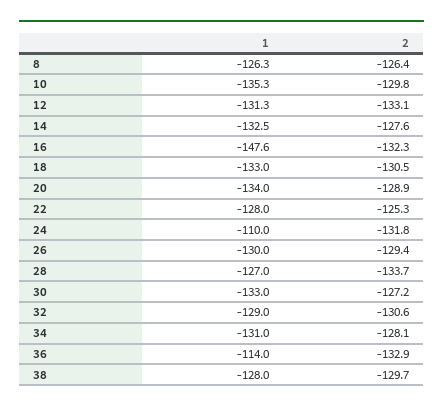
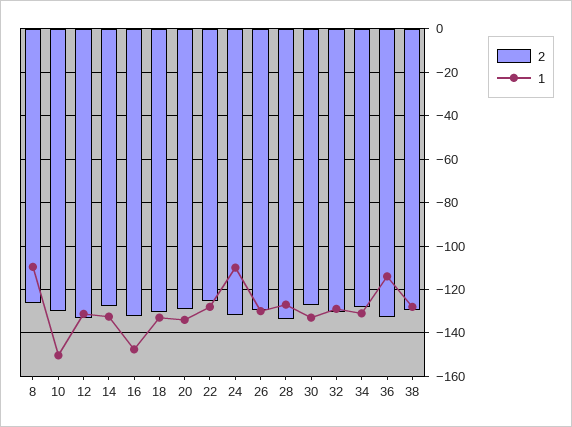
  {
    "1": {
-     "8": -126.3,
+     "8": -110,
-     "10": -135.3,
+     "10": -150,
      "12": -131.3,
      "14": -132.5,
      "16": -147.6,
      "18": -133,
      "20": -134,
      "22": -128,
      "24": -110,
      "26": -130,
      "28": -127,
      "30": -133,
      "32": -129,
      "34": -131,
      "36": -114,
      "38": -128
    },
    "2": {
      "8": -126.4,
      "10": -129.8,
      "12": -133.1,
      "14": -127.6,
      "16": -132.3,
      "18": -130.5,
      "20": -128.9,
      "22": -125.3,
      "24": -131.8,
      "26": -129.4,
      "28": -133.7,
      "30": -127.2,
      "32": -130.6,
      "34": -128.1,
      "36": -132.9,
      "38": -129.7
    }
  }

